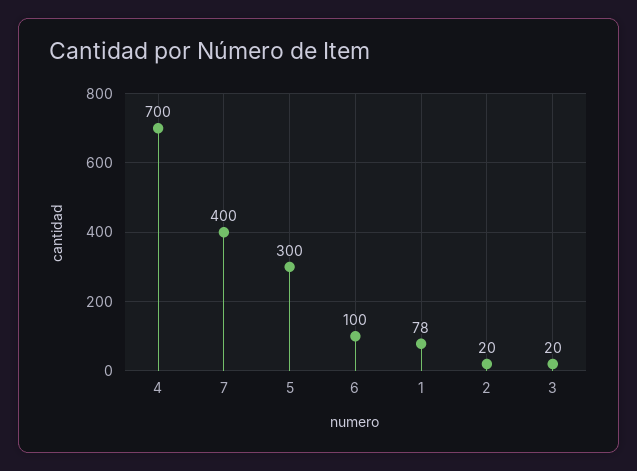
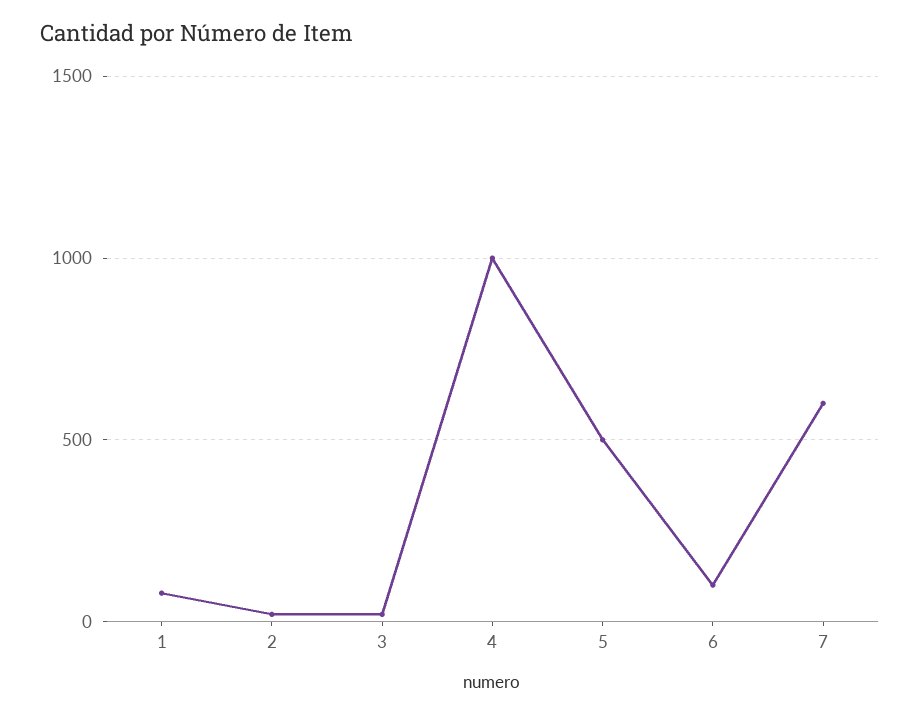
  {
-   "4": 700,
+   "4": 1000,
-   "7": 400,
+   "7": 600,
-   "5": 300,
+   "5": 500,
    "6": 100,
    "1": 78,
    "2": 20,
    "3": 20
  }

